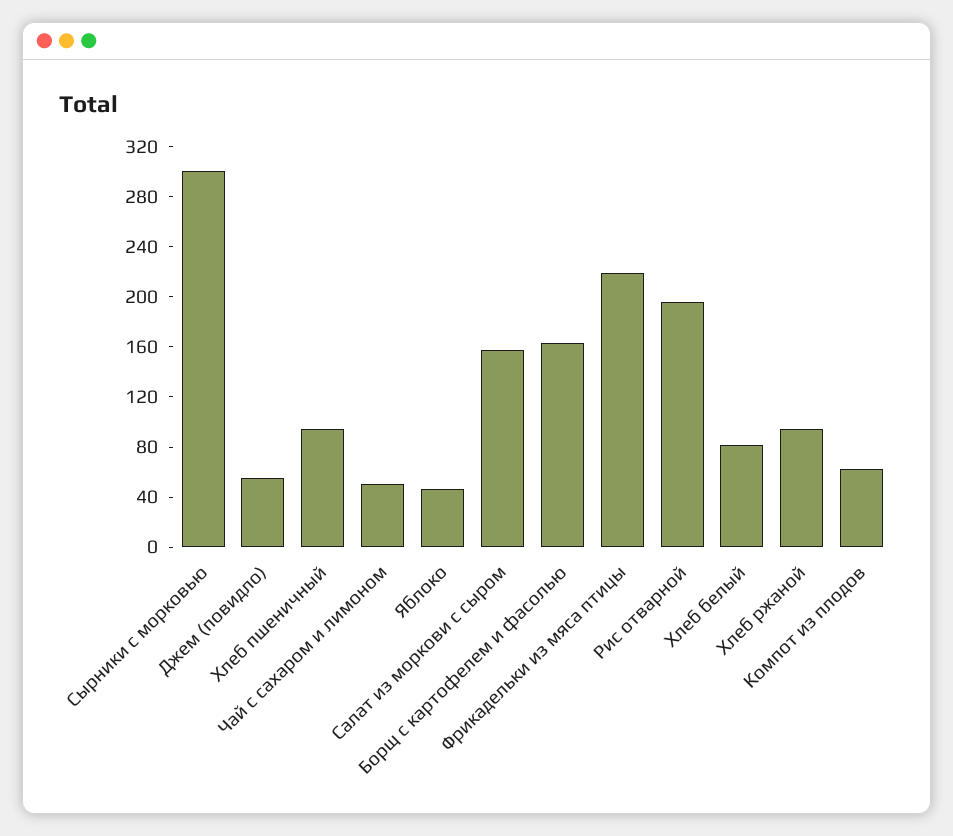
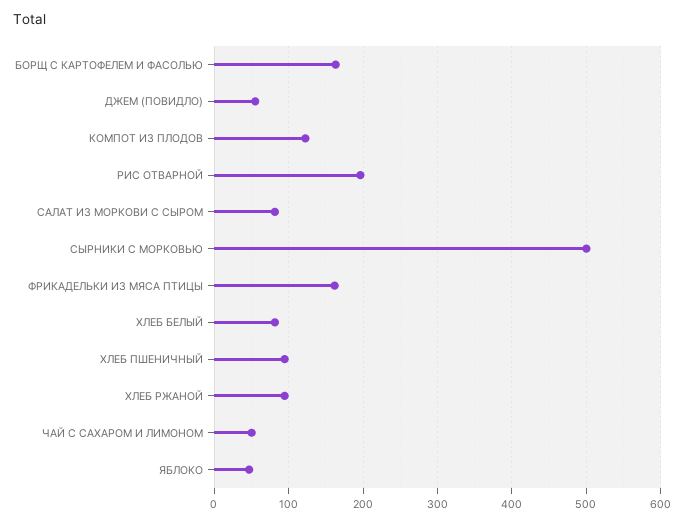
  {
-   "Сырники с морковью": 300,
+   "Сырники с морковью": 500,
    "Джем (повидло)": 60,
    "Хлеб пшеничный": 90,
    "Чай с сахаром и лимоном": 50,
    "Яблоко": 50,
-   "Салат из моркови с сыром": 160,
+   "Салат из моркови с сыром": 80,
    "Борщ с картофелем и фасолью": 160,
-   "Фрикадельки из мяса птицы": 220,
+   "Фрикадельки из мяса птицы": 160,
    "Рис отварной": 200,
    "Хлеб белый": 80,
    "Хлеб ржаной": 90,
-   "Компот из плодов": 60
+   "Компот из плодов": 120
  }

